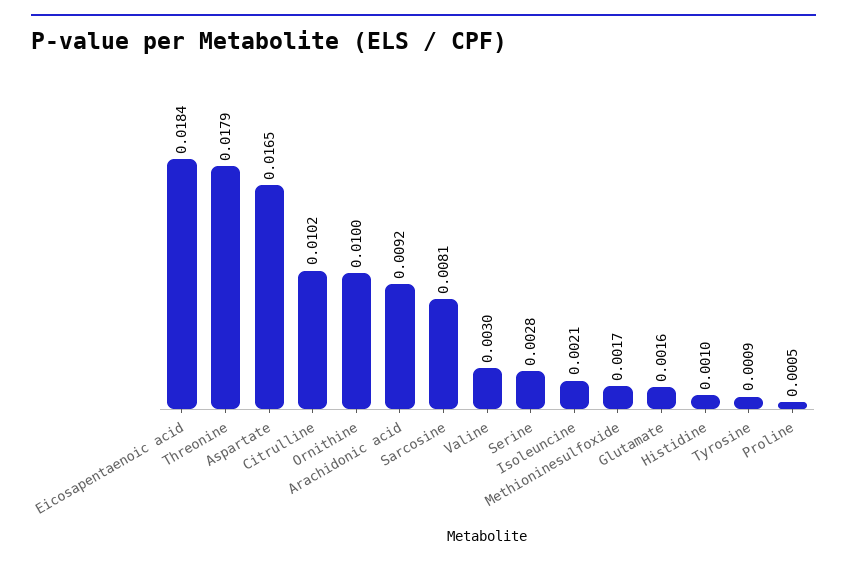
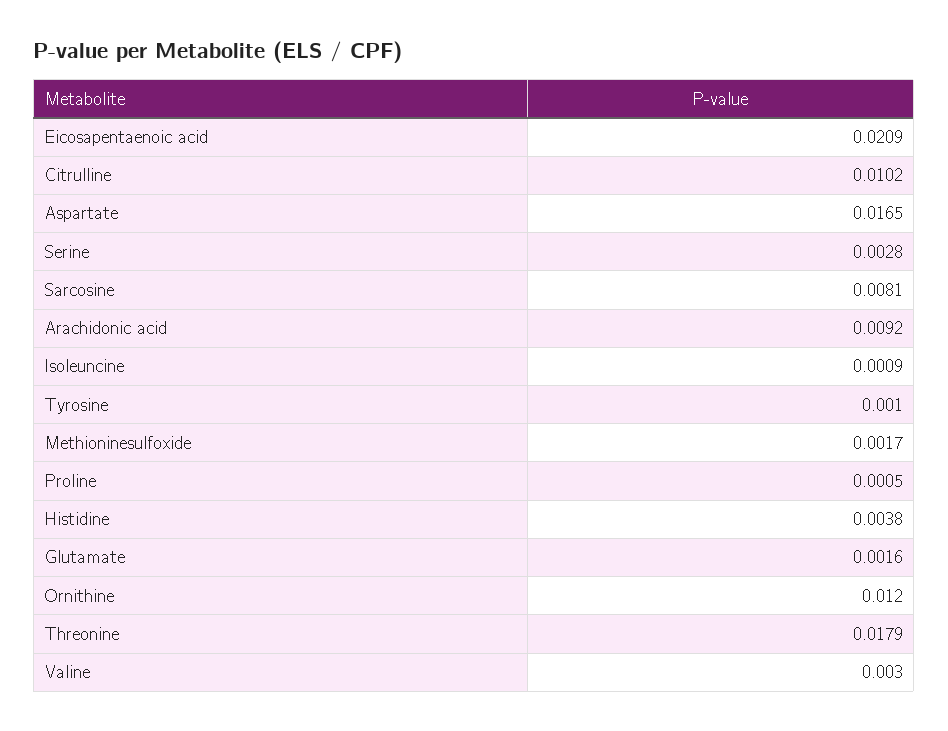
  {
-   "Eicosapentaenoic acid": 0.0184,
+   "Eicosapentaenoic acid": 0.0209,
    "Threonine": 0.0179,
    "Aspartate": 0.0165,
    "Citrulline": 0.0102,
-   "Ornithine": 0.01,
+   "Ornithine": 0.012,
    "Arachidonic acid": 0.0092,
    "Sarcosine": 0.0081,
    "Valine": 0.003,
    "Serine": 0.0028,
-   "Isoleuncine": 0.0021,
+   "Isoleuncine": 0.0009,
    "Methioninesulfoxide": 0.0017,
    "Glutamate": 0.0016,
-   "Histidine": 0.001,
+   "Histidine": 0.0038,
-   "Tyrosine": 0.0009,
+   "Tyrosine": 0.001,
    "Proline": 0.0005
  }

